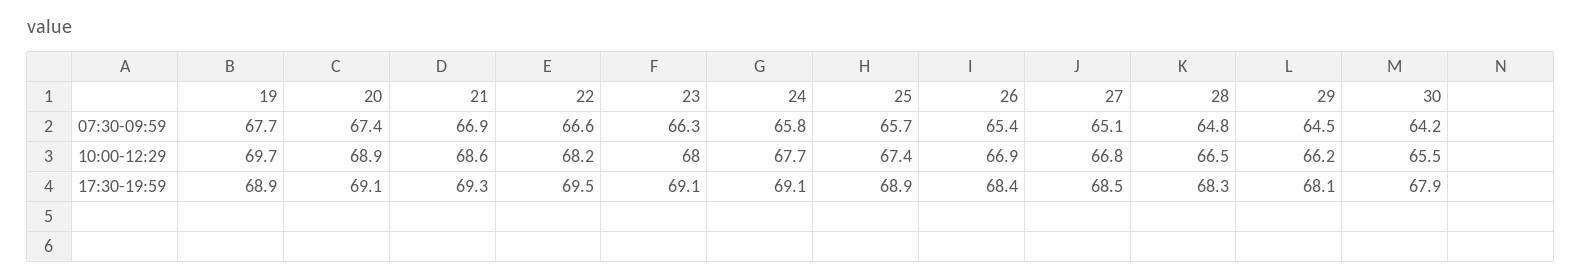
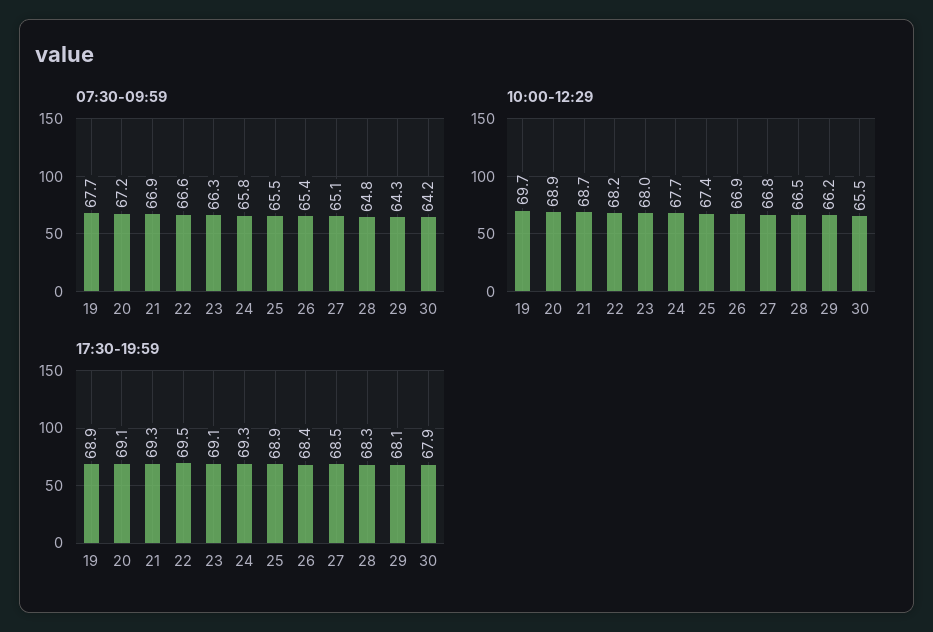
  {
    "07:30-09:59": {
      "19": 67.7,
-     "20": 67.4,
+     "20": 67.2,
      "21": 66.9,
      "22": 66.6,
      "23": 66.3,
      "24": 65.8,
-     "25": 65.7,
+     "25": 65.5,
      "26": 65.4,
      "27": 65.1,
      "28": 64.8,
-     "29": 64.5,
+     "29": 64.3,
      "30": 64.2
    },
    "10:00-12:29": {
      "19": 69.7,
      "20": 68.9,
-     "21": 68.6,
+     "21": 68.7,
      "22": 68.2,
      "23": 68,
      "24": 67.7,
      "25": 67.4,
      "26": 66.9,
      "27": 66.8,
      "28": 66.5,
      "29": 66.2,
      "30": 65.5
    },
    "17:30-19:59": {
      "19": 68.9,
      "20": 69.1,
      "21": 69.3,
      "22": 69.5,
      "23": 69.1,
-     "24": 69.1,
+     "24": 69.3,
      "25": 68.9,
      "26": 68.4,
      "27": 68.5,
      "28": 68.3,
      "29": 68.1,
      "30": 67.9
    }
  }

